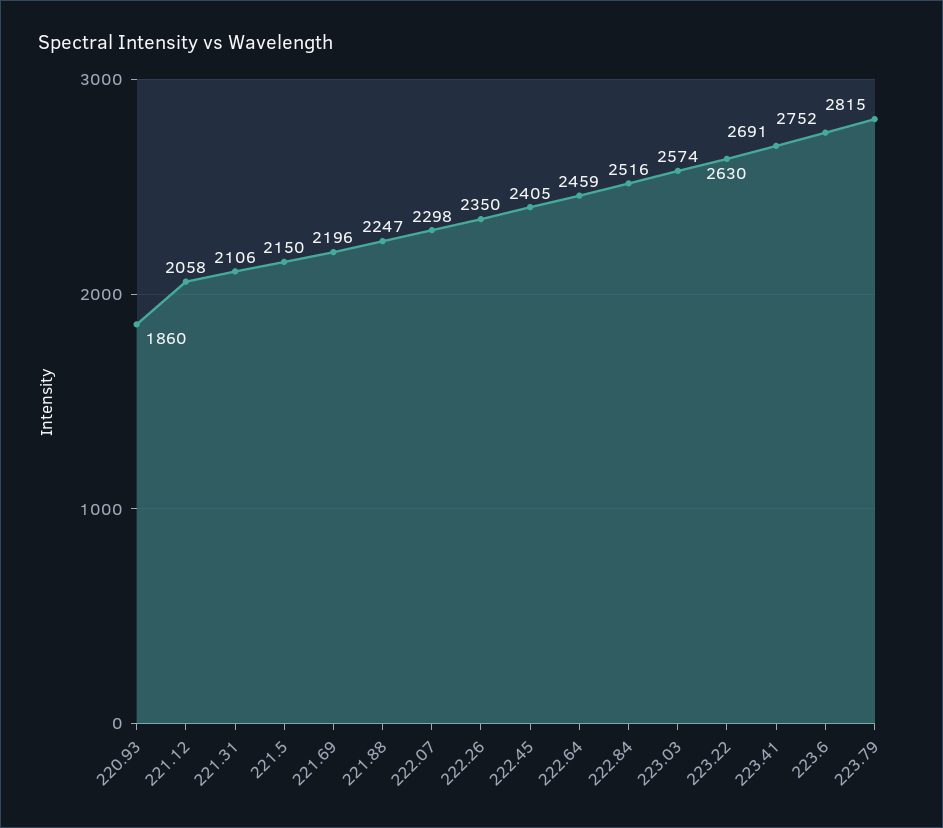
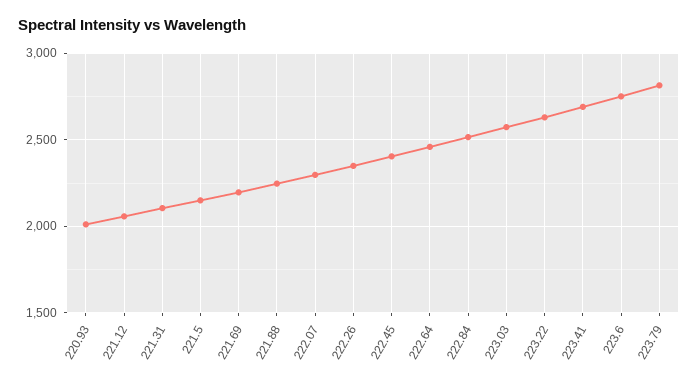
  {
-   "220.93": 1860,
+   "220.93": 2000,
    "221.12": 2058,
    "221.31": 2106,
    "221.5": 2150,
    "221.69": 2196,
    "221.88": 2247,
    "222.07": 2298,
    "222.26": 2350,
    "222.45": 2405,
    "222.64": 2459,
    "222.84": 2516,
    "223.03": 2574,
    "223.22": 2630,
    "223.41": 2691,
    "223.6": 2752,
    "223.79": 2815
  }

